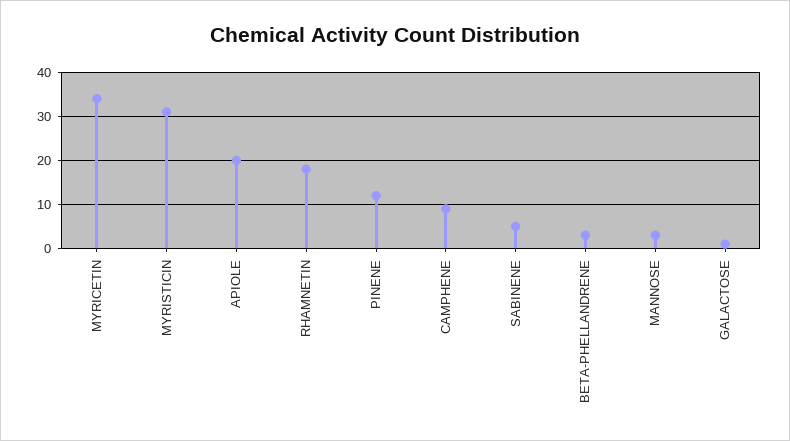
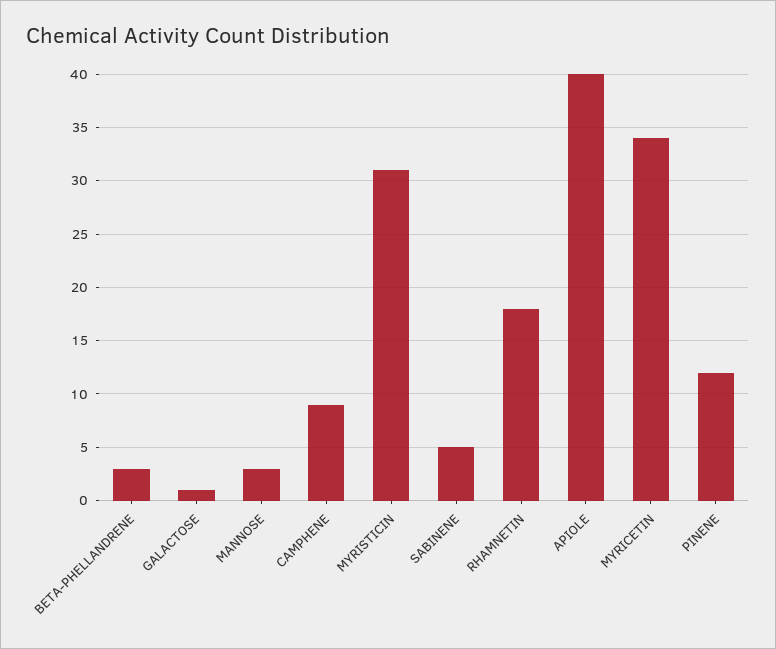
  {
    "MYRICETIN": 34,
    "MYRISTICIN": 31,
-   "APIOLE": 20,
+   "APIOLE": 40,
    "RHAMNETIN": 18,
    "PINENE": 12,
    "CAMPHENE": 9,
    "SABINENE": 5,
    "BETA-PHELLANDRENE": 3,
    "MANNOSE": 3,
    "GALACTOSE": 1
  }

